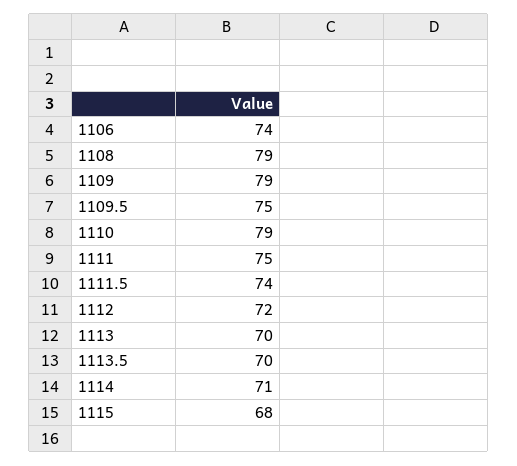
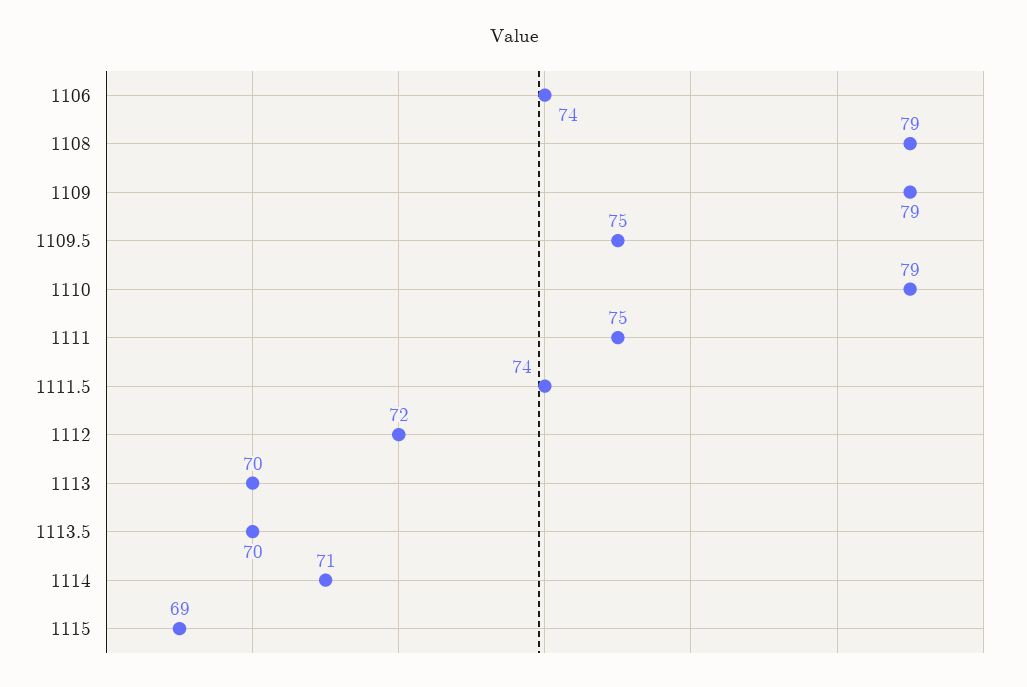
  {
    "1106": 74,
    "1108": 79,
    "1109": 79,
    "1109.5": 75,
    "1110": 79,
    "1111": 75,
    "1111.5": 74,
    "1112": 72,
    "1113": 70,
    "1113.5": 70,
    "1114": 71,
-   "1115": 68
+   "1115": 69
  }

